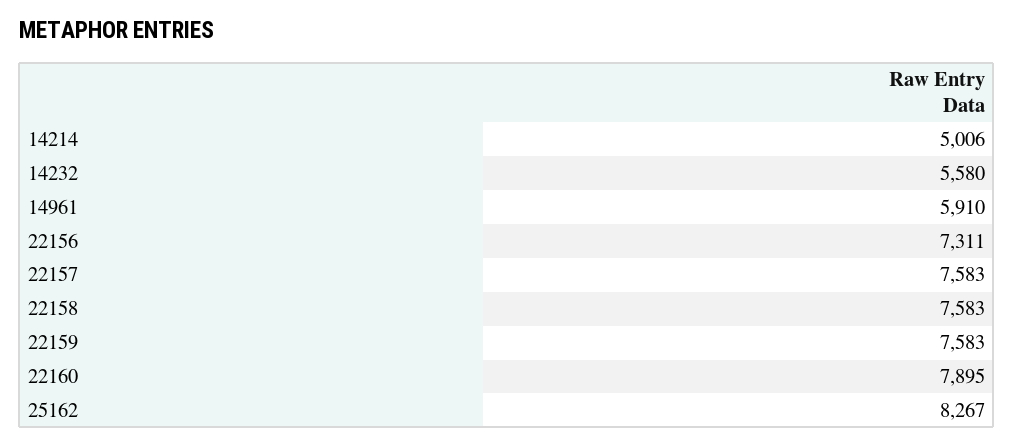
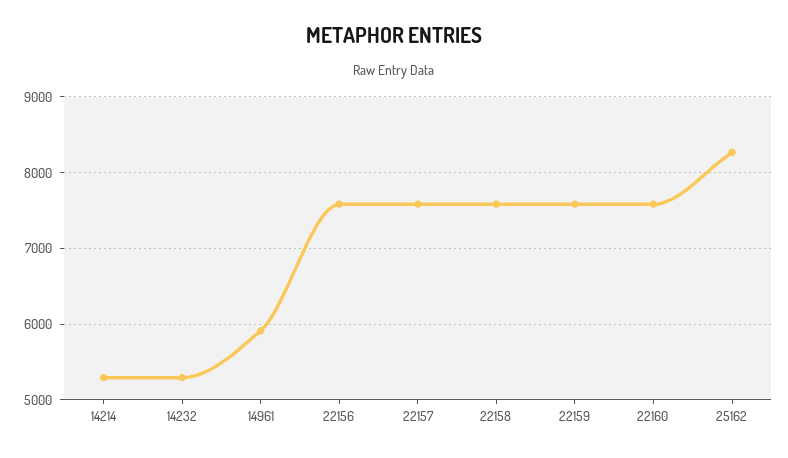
  {
-   "14214": 5006,
+   "14214": 5300,
-   "14232": 5580,
+   "14232": 5300,
    "14961": 5910,
-   "22156": 7311,
+   "22156": 7600,
    "22157": 7583,
    "22158": 7583,
    "22159": 7583,
-   "22160": 7895,
+   "22160": 7600,
    "25162": 8267
  }

